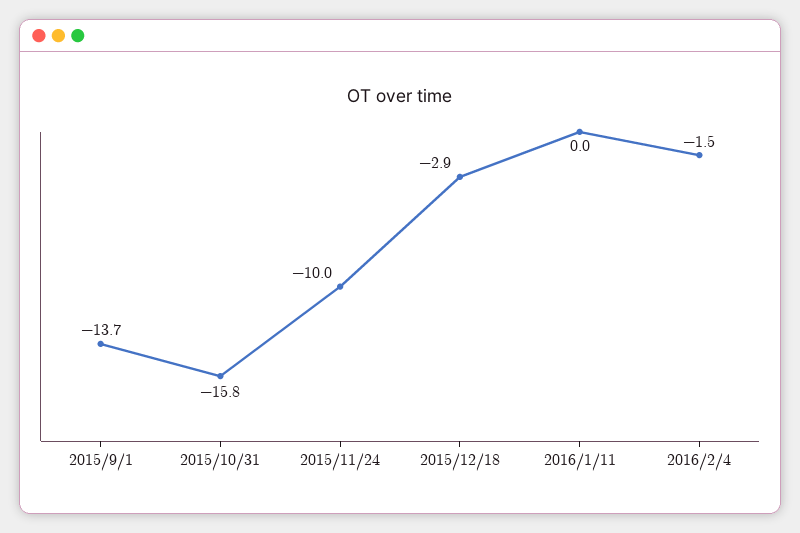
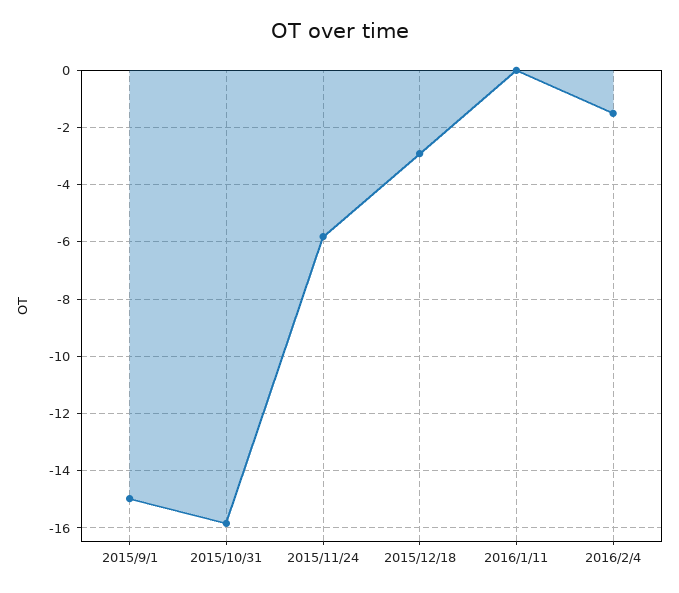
  {
-   "2015/9/1": -13.7,
+   "2015/9/1": -15,
    "2015/10/31": -15.8,
-   "2015/11/24": -10,
+   "2015/11/24": -5.75,
    "2015/12/18": -2.9,
    "2016/1/11": 0,
    "2016/2/4": -1.5
  }

